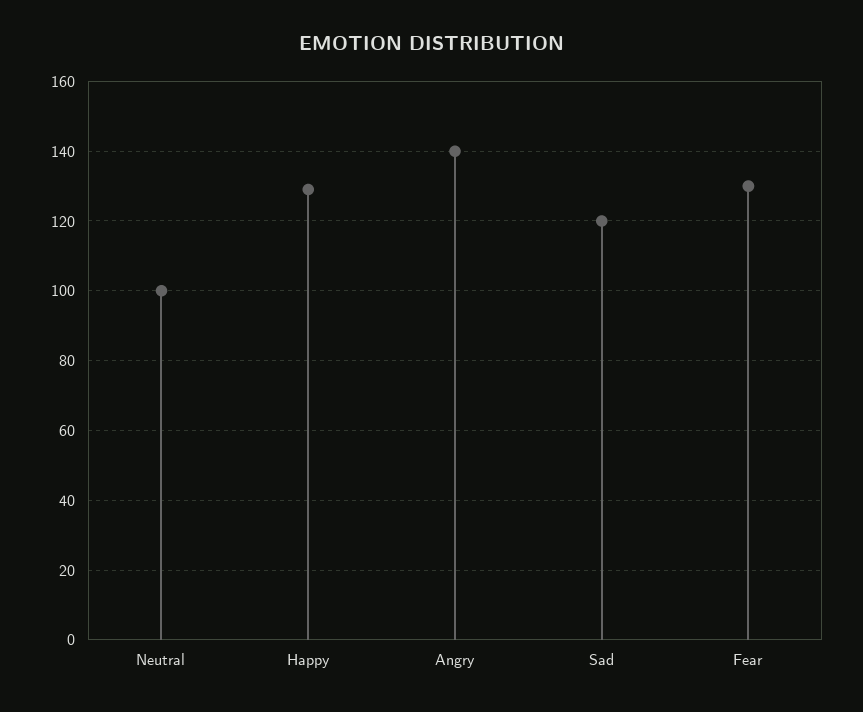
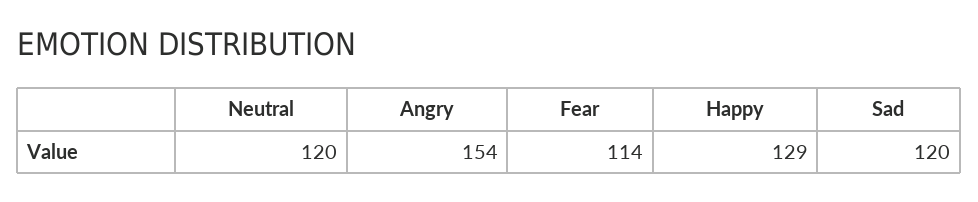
  {
-   "Neutral": 100,
+   "Neutral": 120,
    "Happy": 129,
-   "Angry": 140,
+   "Angry": 154,
    "Sad": 120,
-   "Fear": 130
+   "Fear": 114
  }

